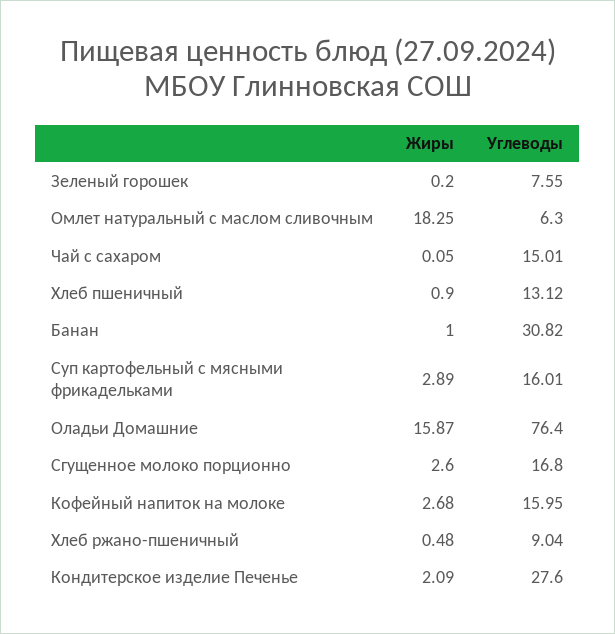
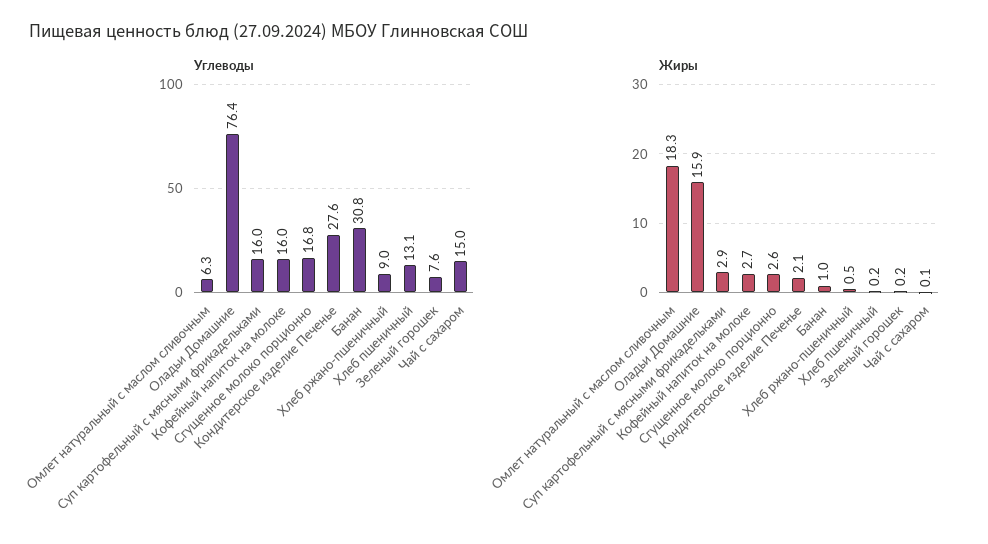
  {
    "Жиры": {
      "Зеленый горошек": 0.2,
      "Омлет натуральный с маслом сливочным": 18.25,
      "Чай с сахаром": 0.05,
-     "Хлеб пшеничный": 0.9,
+     "Хлеб пшеничный": 0.2,
      "Банан": 1,
      "Суп картофельный с мясными фрикадельками": 2.89,
      "Оладьи Домашние": 15.87,
      "Сгущенное молоко порционно": 2.6,
      "Кофейный напиток на молоке": 2.68,
      "Хлеб ржано-пшеничный": 0.48,
      "Кондитерское изделие Печенье": 2.09
    },
    "Углеводы": {
      "Зеленый горошек": 7.55,
      "Омлет натуральный с маслом сливочным": 6.3,
      "Чай с сахаром": 15.01,
      "Хлеб пшеничный": 13.12,
      "Банан": 30.82,
      "Суп картофельный с мясными фрикадельками": 16.01,
      "Оладьи Домашние": 76.4,
      "Сгущенное молоко порционно": 16.8,
      "Кофейный напиток на молоке": 15.95,
      "Хлеб ржано-пшеничный": 9.04,
      "Кондитерское изделие Печенье": 27.6
    }
  }

